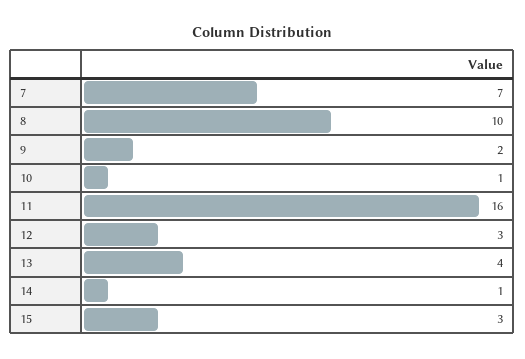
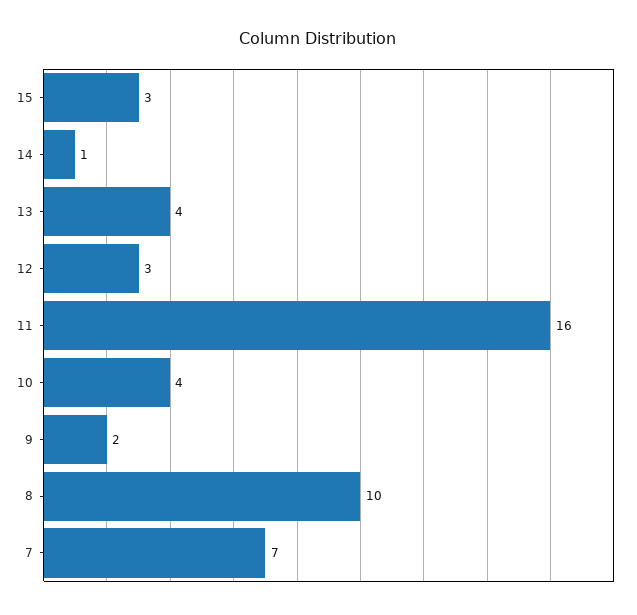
  {
    "7": 7,
    "8": 10,
    "9": 2,
-   "10": 1,
+   "10": 4,
    "11": 16,
    "12": 3,
    "13": 4,
    "14": 1,
    "15": 3
  }

